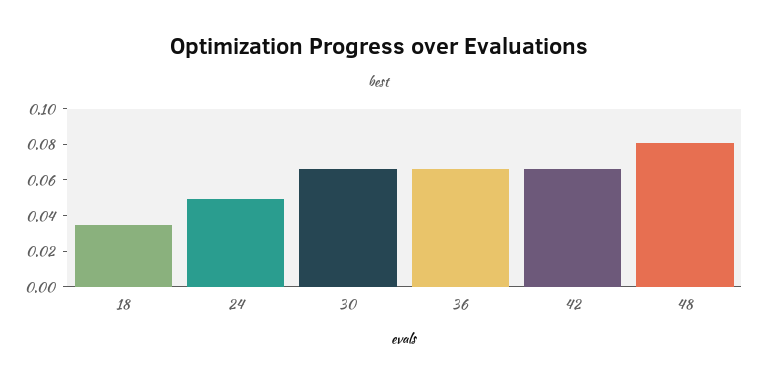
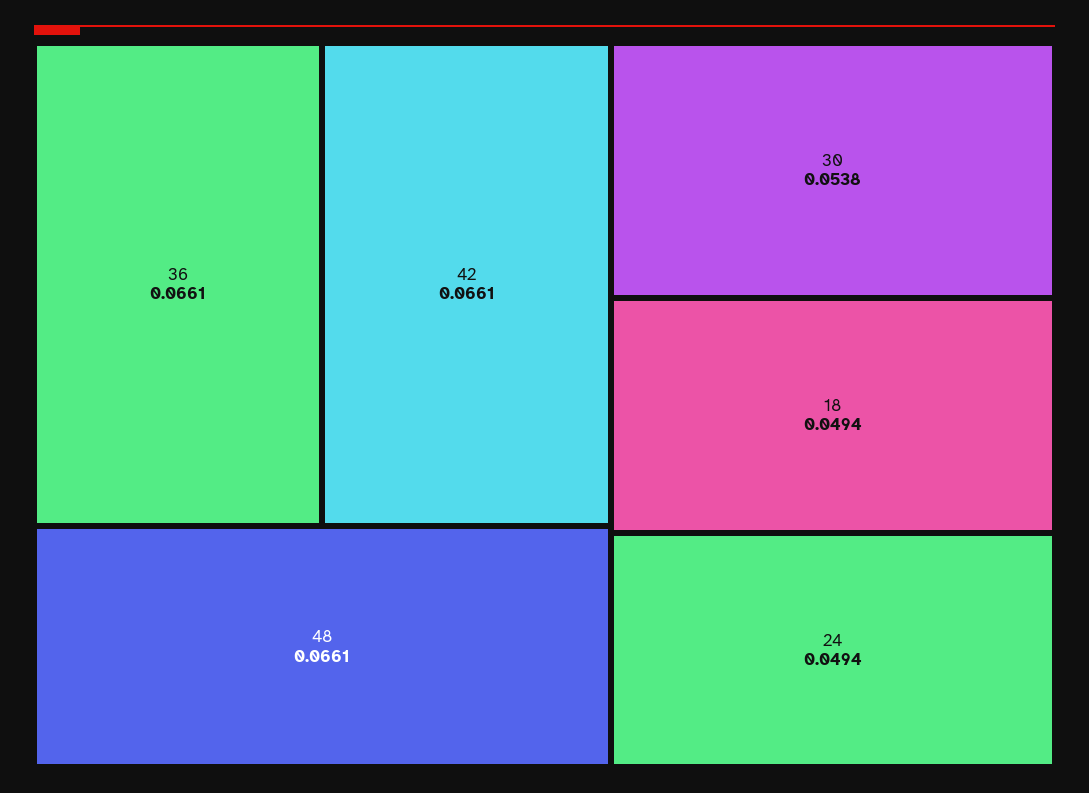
  {
-   "18": 0.035,
+   "18": 0.0494,
    "24": 0.0494,
-   "30": 0.065,
+   "30": 0.0538,
    "36": 0.0661,
    "42": 0.0661,
-   "48": 0.08
+   "48": 0.0661
  }

